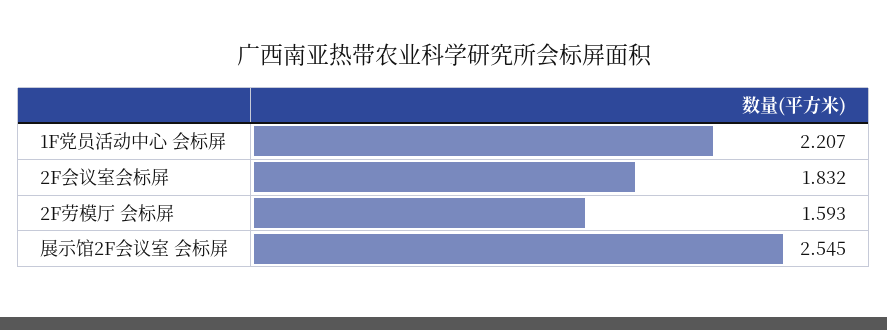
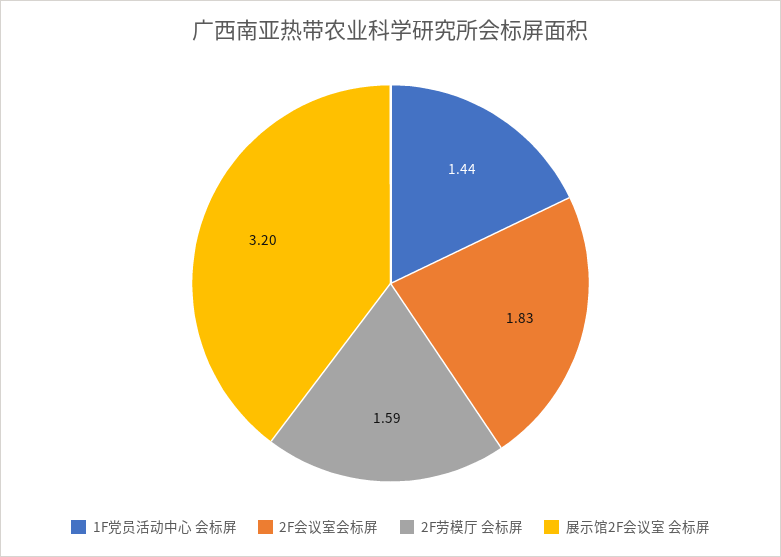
  {
-   "1F党员活动中心 会标屏": 2.207,
+   "1F党员活动中心 会标屏": 1.44,
    "2F会议室会标屏": 1.832,
    "2F劳模厅 会标屏": 1.593,
-   "展示馆2F会议室 会标屏": 2.545
+   "展示馆2F会议室 会标屏": 3.2
  }

